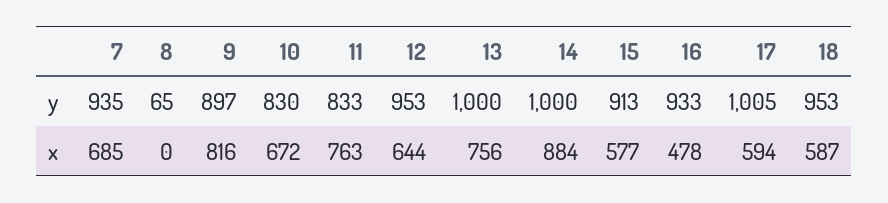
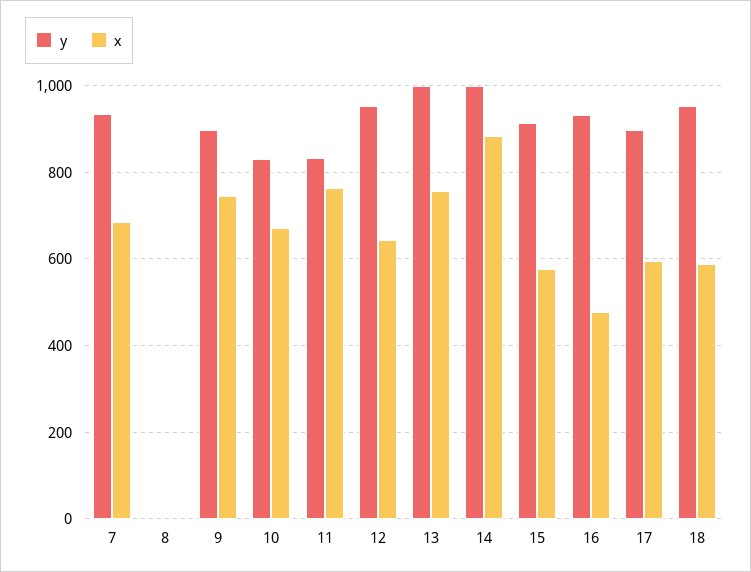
  {
    "y": {
      "7": 935,
-     "8": 65,
+     "8": 0,
      "9": 897,
      "10": 830,
      "11": 833,
      "12": 953,
      "13": 1000,
      "14": 1000,
      "15": 913,
      "16": 933,
-     "17": 1005,
+     "17": 900,
      "18": 953
    },
    "x": {
      "7": 685,
      "8": 0,
-     "9": 816,
+     "9": 740,
      "10": 672,
      "11": 763,
      "12": 644,
      "13": 756,
      "14": 884,
      "15": 577,
      "16": 478,
      "17": 594,
      "18": 587
    }
  }

